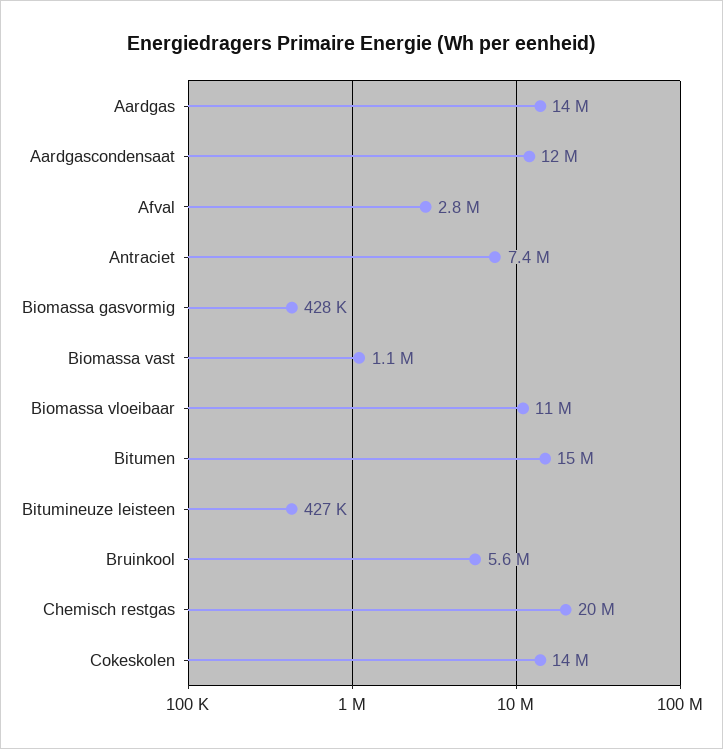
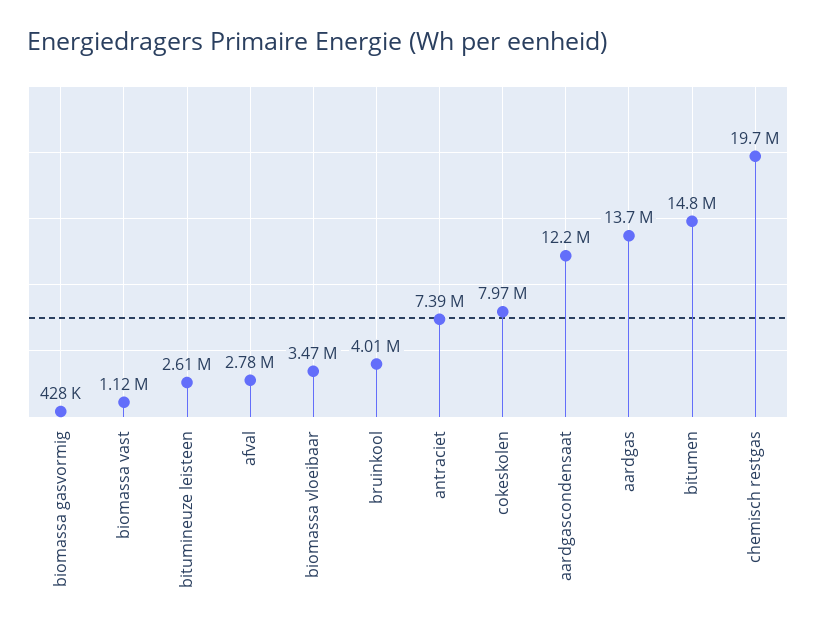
  {
    "Aardgas": 13700000,
    "Aardgascondensaat": 12200000,
    "Afval": 2780000,
    "Antraciet": 7390000,
    "Biomassa gasvormig": 428000,
    "Biomassa vast": 1120000,
-   "Biomassa vloeibaar": 11000000,
+   "Biomassa vloeibaar": 3470000,
    "Bitumen": 14800000,
-   "Bitumineuze leisteen": 427000,
+   "Bitumineuze leisteen": 2610000,
-   "Bruinkool": 5600000,
+   "Bruinkool": 4010000,
    "Chemisch restgas": 19700000,
-   "Cokeskolen": 14000000
+   "Cokeskolen": 7970000
  }

